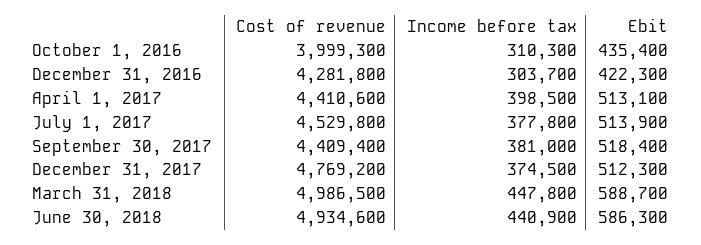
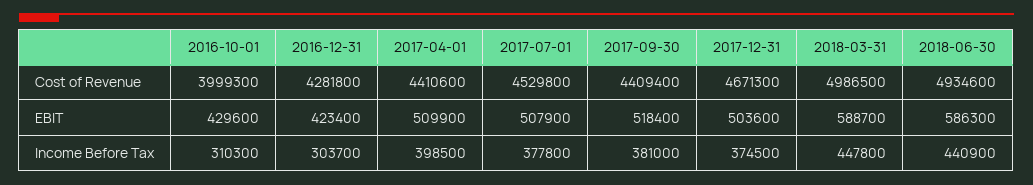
  {
    "Cost of revenue": {
      "October 1, 2016": 3999300,
      "December 31, 2016": 4281800,
      "April 1, 2017": 4410600,
      "July 1, 2017": 4529800,
      "September 30, 2017": 4409400,
-     "December 31, 2017": 4769200,
+     "December 31, 2017": 4671300,
      "March 31, 2018": 4986500,
      "June 30, 2018": 4934600
    },
    "Income before tax": {
      "October 1, 2016": 310300,
      "December 31, 2016": 303700,
      "April 1, 2017": 398500,
      "July 1, 2017": 377800,
      "September 30, 2017": 381000,
      "December 31, 2017": 374500,
      "March 31, 2018": 447800,
      "June 30, 2018": 440900
    },
    "Ebit": {
-     "October 1, 2016": 435400,
+     "October 1, 2016": 429600,
-     "December 31, 2016": 422300,
+     "December 31, 2016": 423400,
-     "April 1, 2017": 513100,
+     "April 1, 2017": 509900,
-     "July 1, 2017": 513900,
+     "July 1, 2017": 507900,
      "September 30, 2017": 518400,
-     "December 31, 2017": 512300,
+     "December 31, 2017": 503600,
      "March 31, 2018": 588700,
      "June 30, 2018": 586300
    }
  }

